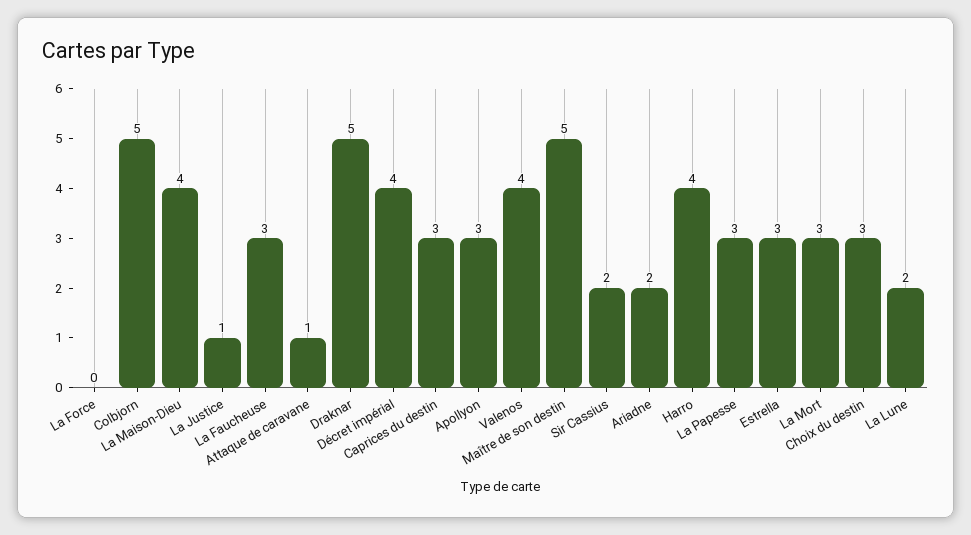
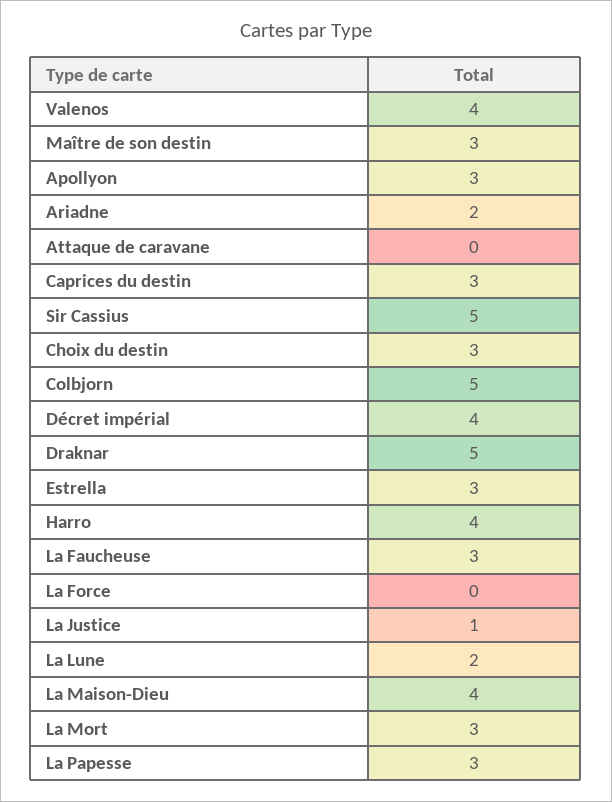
  {
    "La Force": 0,
    "Colbjorn": 5,
    "La Maison-Dieu": 4,
    "La Justice": 1,
    "La Faucheuse": 3,
-   "Attaque de caravane": 1,
+   "Attaque de caravane": 0,
    "Draknar": 5,
    "Décret impérial": 4,
    "Caprices du destin": 3,
    "Apollyon": 3,
    "Valenos": 4,
-   "Maître de son destin": 5,
+   "Maître de son destin": 3,
-   "Sir Cassius": 2,
+   "Sir Cassius": 5,
    "Ariadne": 2,
    "Harro": 4,
    "La Papesse": 3,
    "Estrella": 3,
    "La Mort": 3,
    "Choix du destin": 3,
    "La Lune": 2
  }

